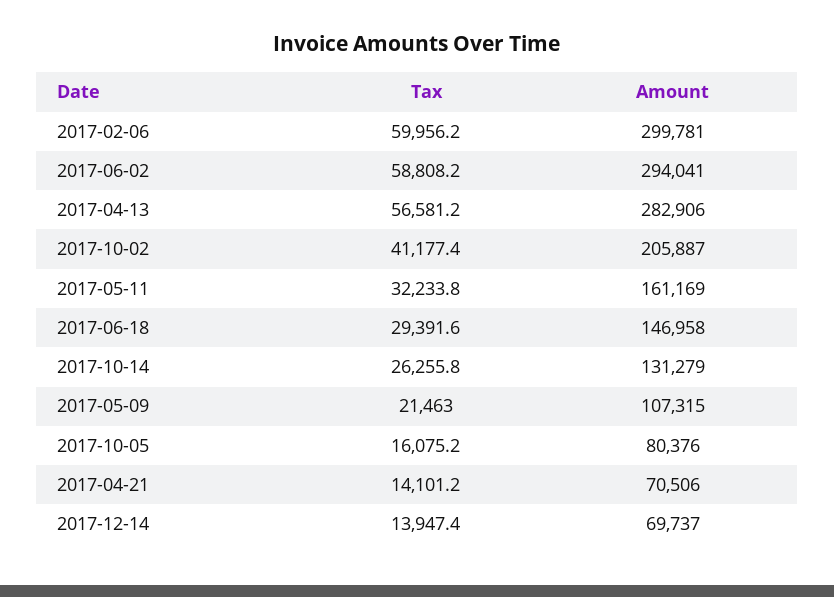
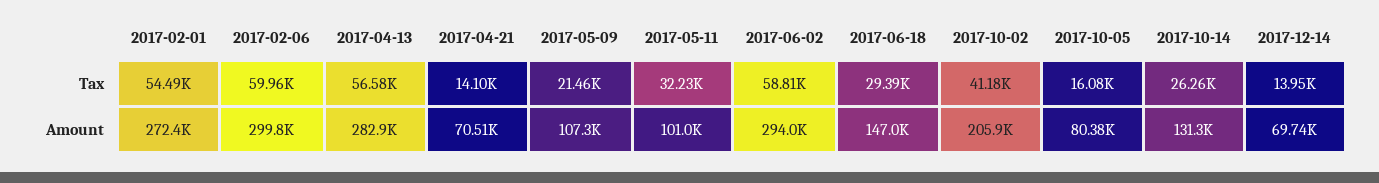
  {
    "Tax": {
      "2017-02-06": 59956.2,
      "2017-06-02": 58808.2,
      "2017-04-13": 56581.2,
      "2017-10-02": 41177.4,
      "2017-05-11": 32233.8,
      "2017-06-18": 29391.6,
      "2017-10-14": 26255.8,
      "2017-05-09": 21463,
      "2017-10-05": 16075.2,
      "2017-04-21": 14101.2,
-     "2017-12-14": 13947.4
+     "2017-12-14": 13947.4,
+     "2017-02-01": 54490
    },
    "Amount": {
      "2017-02-06": 299781,
      "2017-06-02": 294041,
      "2017-04-13": 282906,
      "2017-10-02": 205887,
-     "2017-05-11": 161169,
+     "2017-05-11": 101000,
      "2017-06-18": 146958,
      "2017-10-14": 131279,
      "2017-05-09": 107315,
      "2017-10-05": 80376,
      "2017-04-21": 70506,
-     "2017-12-14": 69737
+     "2017-12-14": 69737,
+     "2017-02-01": 272400
    }
  }

